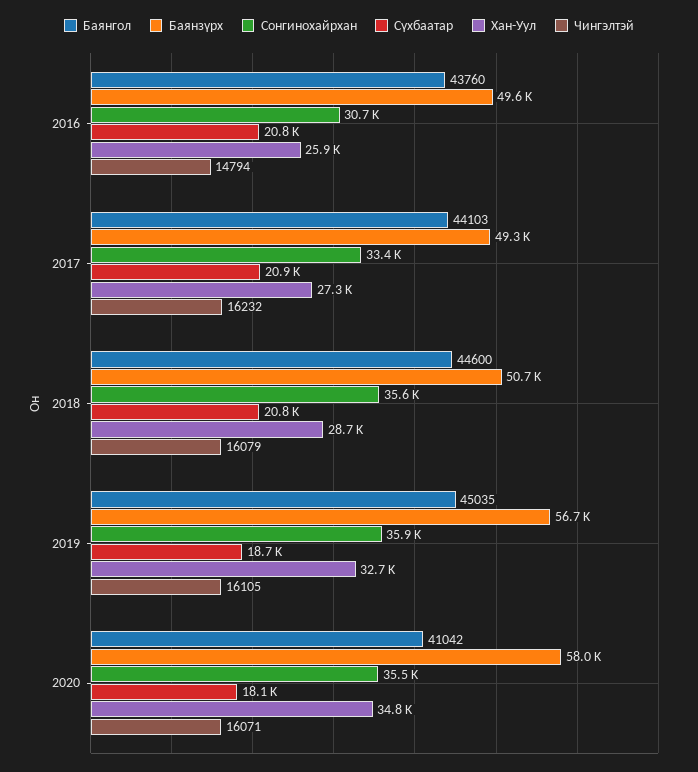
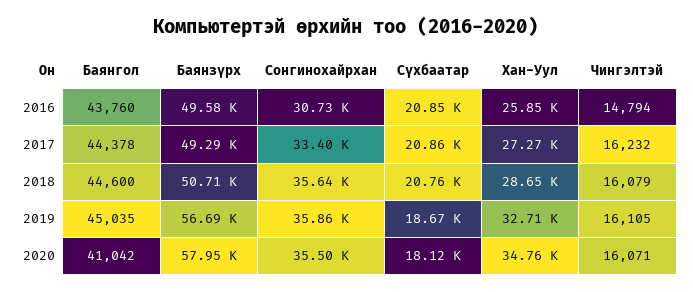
  {
    "Баянгол": {
      "2016": 43760,
-     "2017": 44103,
+     "2017": 44378,
      "2018": 44600,
      "2019": 45035,
      "2020": 41042
    },
    "Баянзүрх": {
      "2016": 49580,
      "2017": 49290,
      "2018": 50710,
      "2019": 56690,
      "2020": 57950
    },
    "Сонгинохайрхан": {
      "2016": 30730,
      "2017": 33400,
      "2018": 35640,
      "2019": 35860,
      "2020": 35500
    },
    "Сүхбаатар": {
      "2016": 20850,
      "2017": 20860,
      "2018": 20760,
      "2019": 18670,
      "2020": 18120
    },
    "Хан-Уул": {
      "2016": 25850,
      "2017": 27270,
      "2018": 28650,
      "2019": 32710,
      "2020": 34760
    },
    "Чингэлтэй": {
      "2016": 14794,
      "2017": 16232,
      "2018": 16079,
      "2019": 16105,
      "2020": 16071
    }
  }

